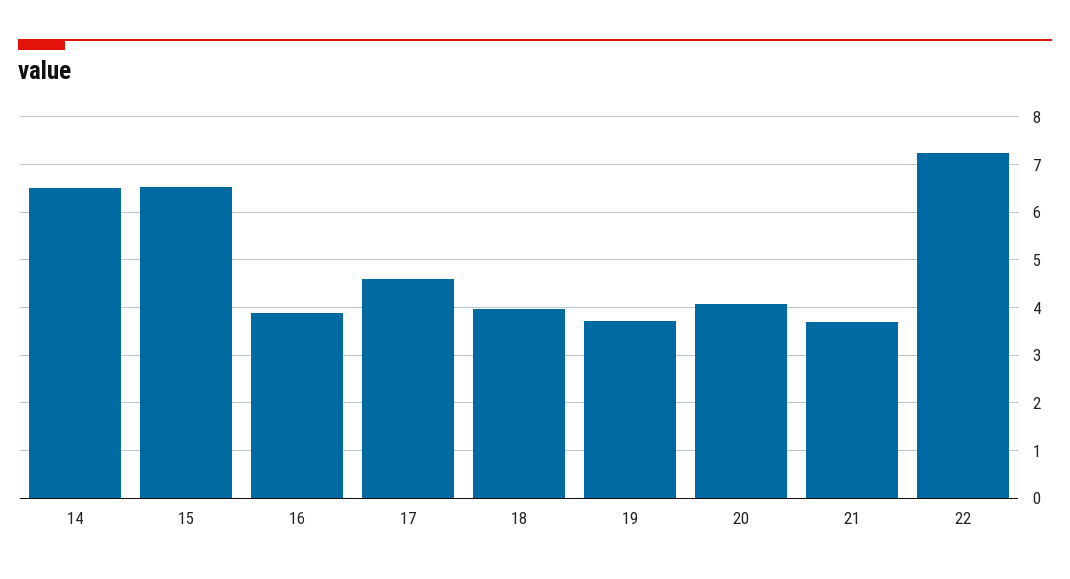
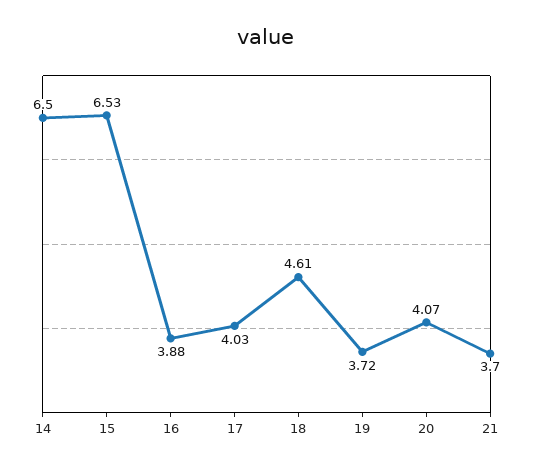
  {
    "14": 6.5,
    "15": 6.53,
    "16": 3.88,
-   "17": 4.6,
+   "17": 4.03,
-   "18": 4,
+   "18": 4.61,
    "19": 3.72,
    "20": 4.07,
-   "21": 3.7,
+   "21": 3.7
-   "22": 7.2
  }

